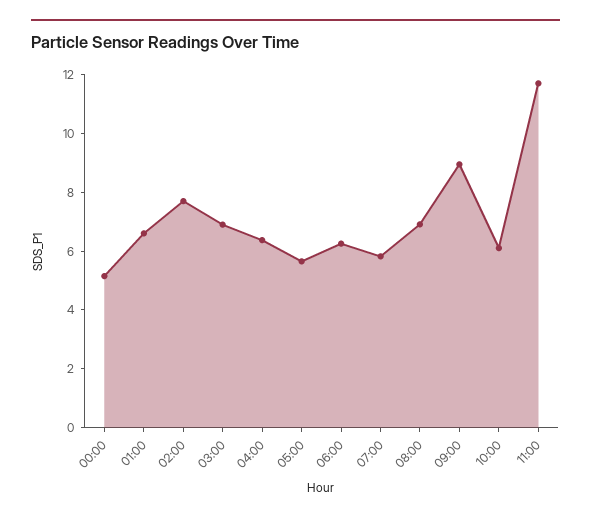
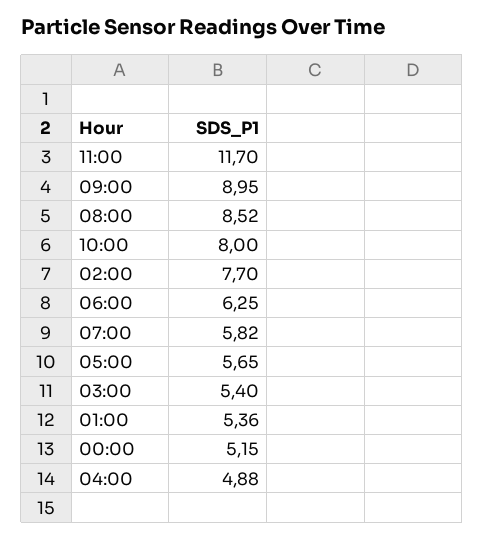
  {
    "00:00": 5.15,
-   "01:00": 6.5,
+   "01:00": 5.36,
    "02:00": 7.7,
-   "03:00": 7,
+   "03:00": 5.4,
-   "04:00": 6.5,
+   "04:00": 4.88,
    "05:00": 5.65,
    "06:00": 6.25,
    "07:00": 5.82,
-   "08:00": 7,
+   "08:00": 8.52,
    "09:00": 8.95,
-   "10:00": 6,
+   "10:00": 8,
    "11:00": 11.7
  }

